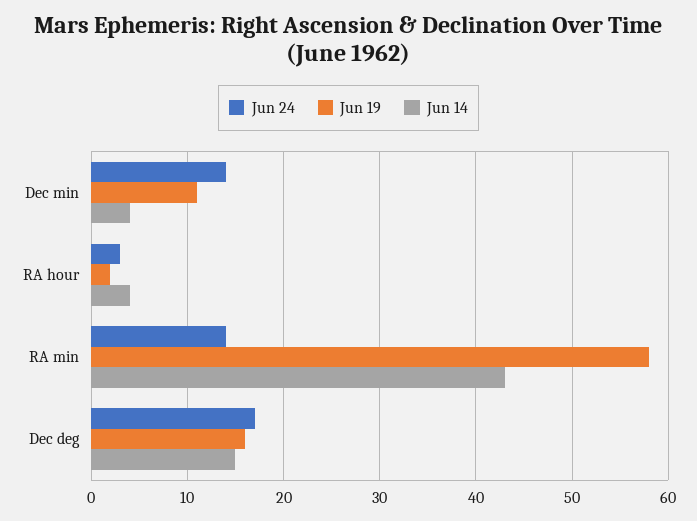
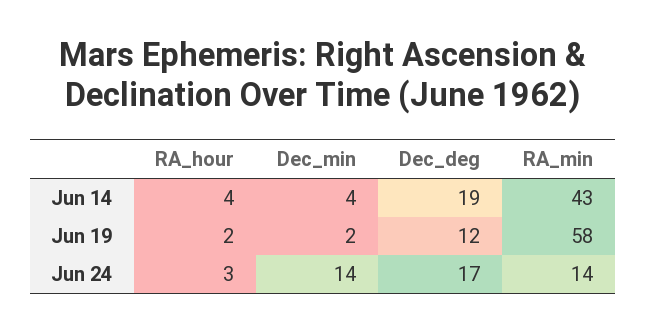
  {
    "Jun 24": {
      "Dec min": 14,
      "RA hour": 3,
      "RA min": 14,
      "Dec deg": 17
    },
    "Jun 19": {
-     "Dec min": 11,
+     "Dec min": 2,
      "RA hour": 2,
      "RA min": 58,
-     "Dec deg": 16
+     "Dec deg": 12
    },
    "Jun 14": {
      "Dec min": 4,
      "RA hour": 4,
      "RA min": 43,
-     "Dec deg": 15
+     "Dec deg": 19
    }
  }

